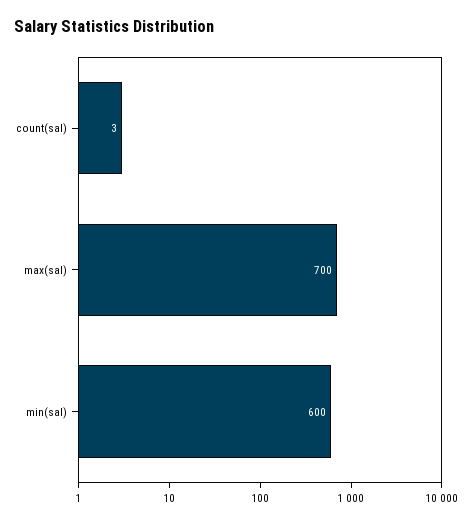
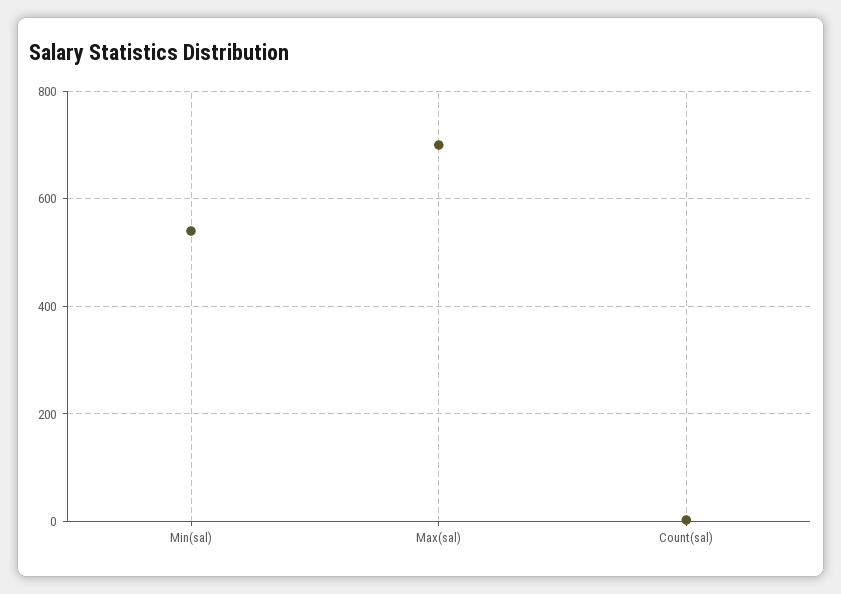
  {
    "count(sal)": 3,
    "max(sal)": 700,
-   "min(sal)": 600
+   "min(sal)": 540
  }

